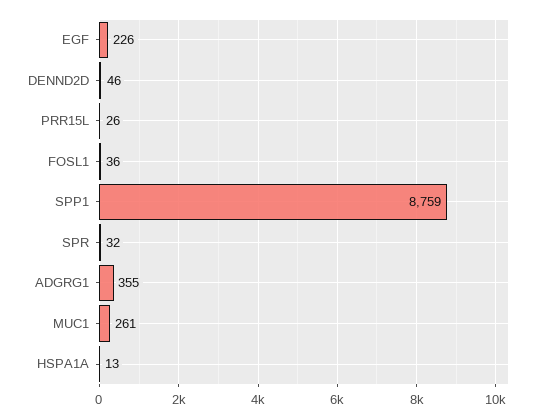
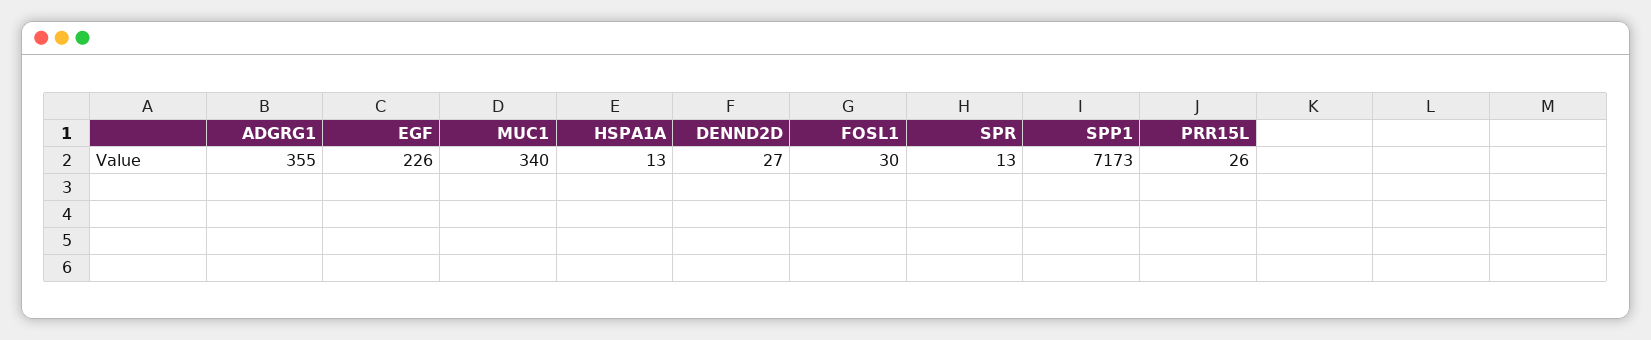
  {
    "EGF": 226,
-   "DENND2D": 46,
+   "DENND2D": 27,
    "PRR15L": 26,
-   "FOSL1": 36,
+   "FOSL1": 30,
-   "SPP1": 8759,
+   "SPP1": 7173,
-   "SPR": 32,
+   "SPR": 13,
    "ADGRG1": 355,
-   "MUC1": 261,
+   "MUC1": 340,
    "HSPA1A": 13
  }

